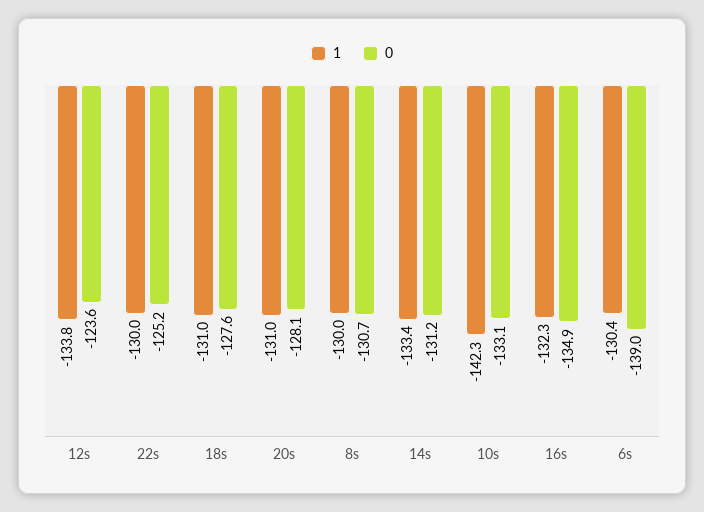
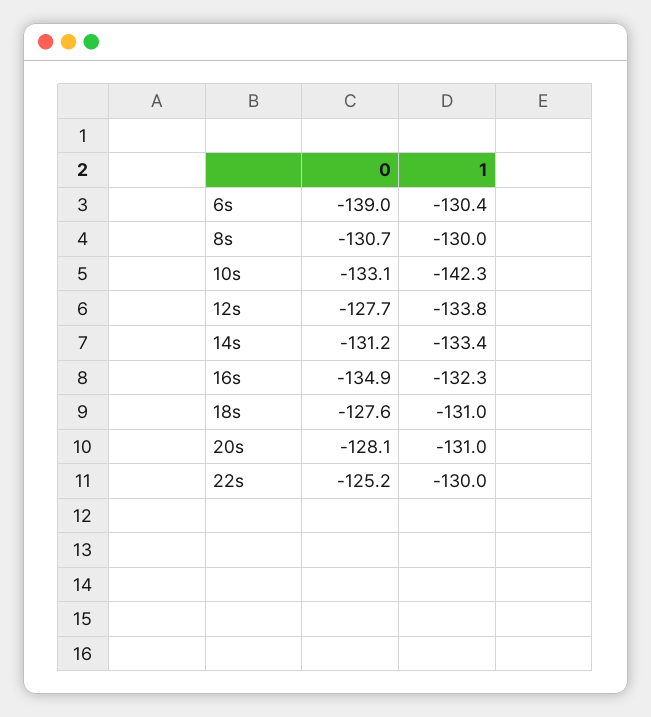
  {
    "1": {
      "12s": -133.8,
      "22s": -130,
      "18s": -131,
      "20s": -131,
      "8s": -130,
      "14s": -133.4,
      "10s": -142.3,
      "16s": -132.3,
      "6s": -130.4
    },
    "0": {
-     "12s": -123.6,
+     "12s": -127.7,
      "22s": -125.2,
      "18s": -127.6,
      "20s": -128.1,
      "8s": -130.7,
      "14s": -131.2,
      "10s": -133.1,
      "16s": -134.9,
      "6s": -139
    }
  }

